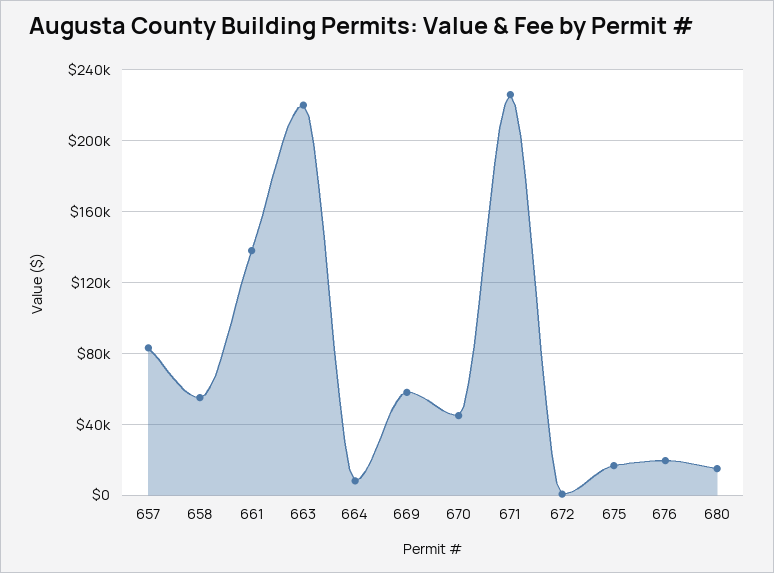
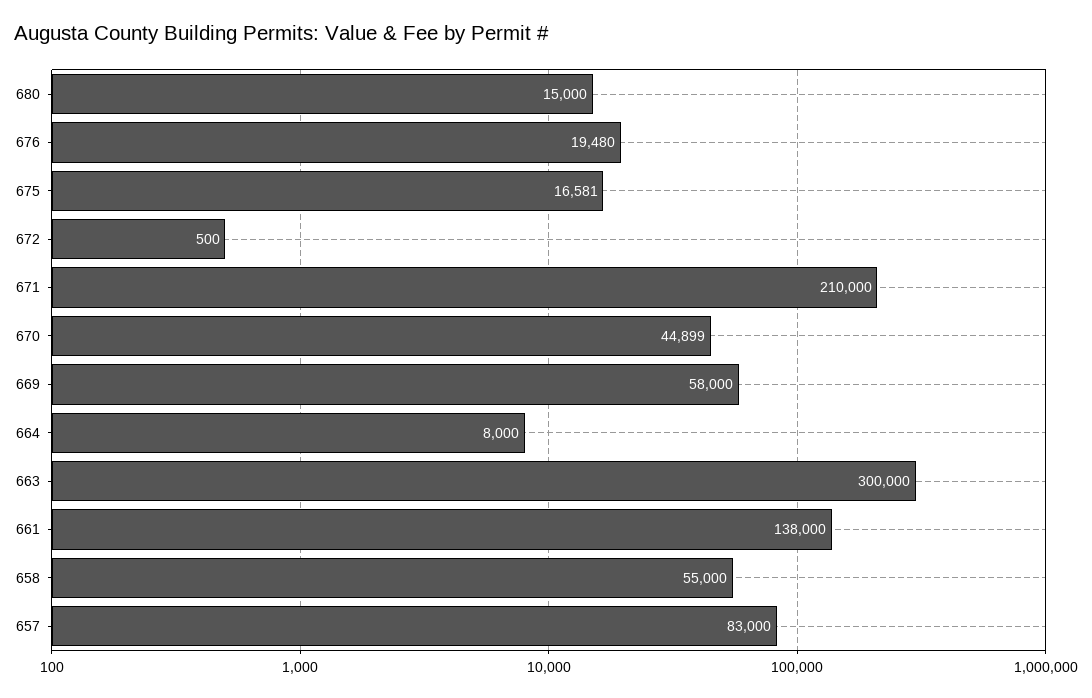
  {
    "657": 83000,
    "658": 55000,
    "661": 138000,
-   "663": 220000,
+   "663": 300000,
    "664": 8000,
    "669": 58000,
    "670": 44899,
-   "671": 225000,
+   "671": 210000,
    "672": 500,
    "675": 16581,
    "676": 19480,
    "680": 15000
  }

